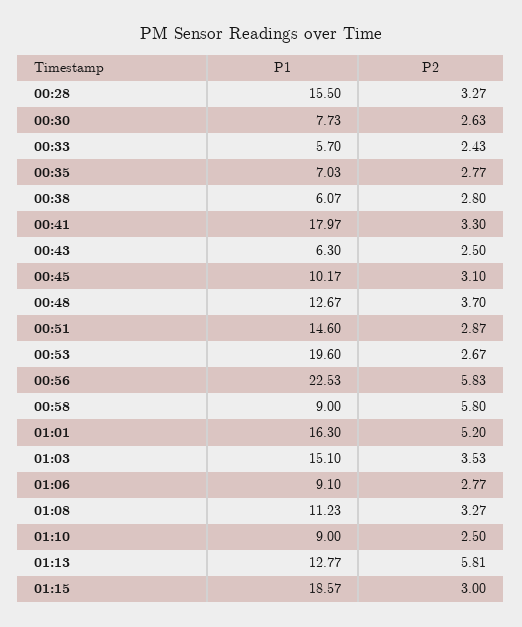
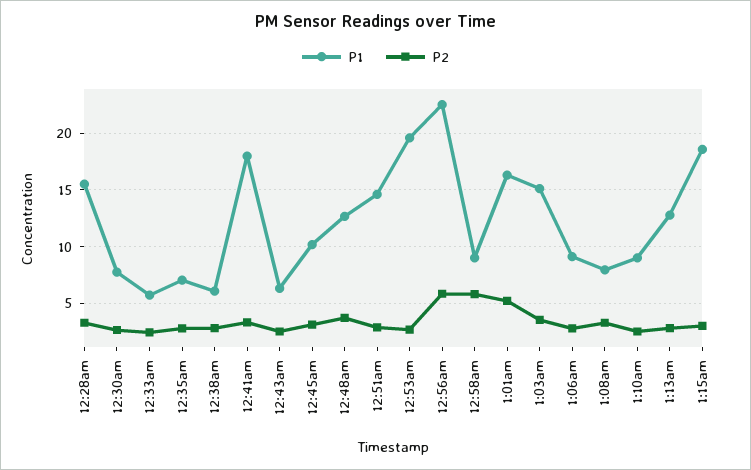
  {
    "P1": {
      "00:28": 15.5,
      "00:30": 7.73,
      "00:33": 5.7,
      "00:35": 7.03,
      "00:38": 6.07,
      "00:41": 17.97,
      "00:43": 6.3,
      "00:45": 10.17,
      "00:48": 12.67,
      "00:51": 14.6,
      "00:53": 19.6,
      "00:56": 22.53,
      "00:58": 9,
      "01:01": 16.3,
      "01:03": 15.1,
      "01:06": 9.1,
-     "01:08": 11.23,
+     "01:08": 8,
      "01:10": 9,
      "01:13": 12.77,
      "01:15": 18.57
    },
    "P2": {
      "00:28": 3.27,
      "00:30": 2.63,
      "00:33": 2.43,
      "00:35": 2.77,
      "00:38": 2.8,
      "00:41": 3.3,
      "00:43": 2.5,
      "00:45": 3.1,
      "00:48": 3.7,
      "00:51": 2.87,
      "00:53": 2.67,
      "00:56": 5.83,
      "00:58": 5.8,
      "01:01": 5.2,
      "01:03": 3.53,
      "01:06": 2.77,
      "01:08": 3.27,
      "01:10": 2.5,
-     "01:13": 5.81,
+     "01:13": 3,
      "01:15": 3
    }
  }

